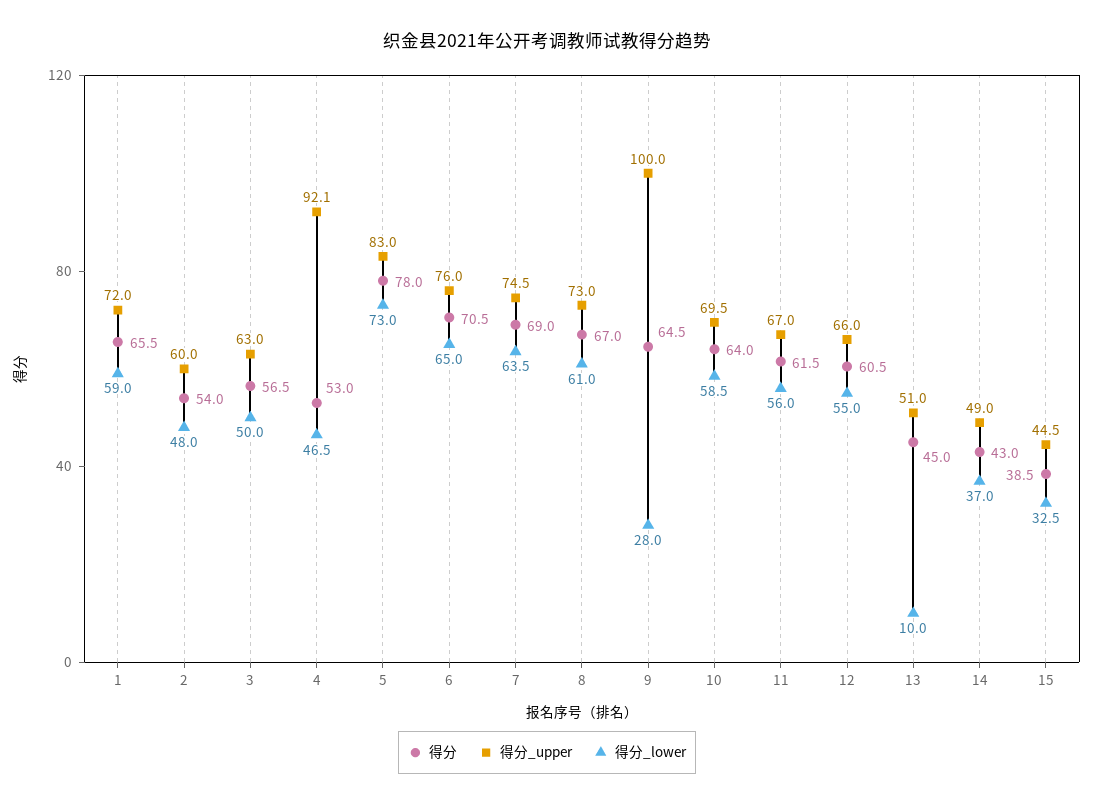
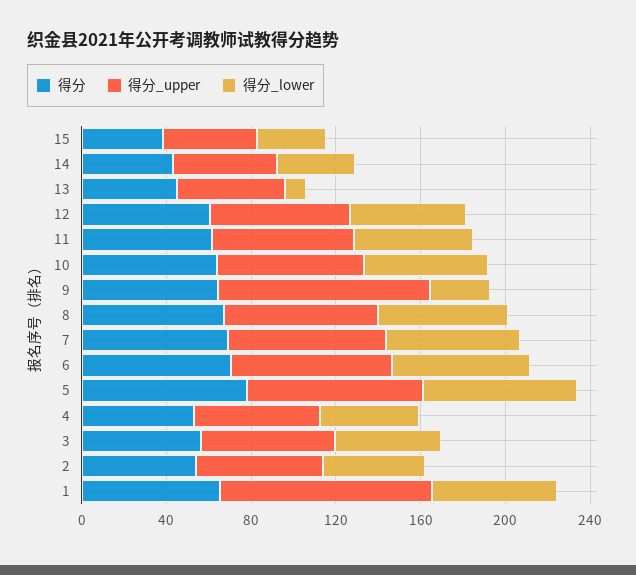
  {
    "得分": {
      "1": 65.5,
      "2": 54,
      "3": 56.5,
      "4": 53,
      "5": 78,
      "6": 70.5,
      "7": 69,
      "8": 67,
      "9": 64.5,
      "10": 64,
      "11": 61.5,
      "12": 60.5,
      "13": 45,
      "14": 43,
      "15": 38.5
    },
    "得分_upper": {
-     "1": 72,
+     "1": 100,
      "2": 60,
      "3": 63,
-     "4": 92.1,
+     "4": 60,
      "5": 83,
      "6": 76,
      "7": 74.5,
      "8": 73,
      "9": 100,
      "10": 69.5,
      "11": 67,
      "12": 66,
      "13": 51,
      "14": 49,
      "15": 44.5
    },
    "得分_lower": {
      "1": 59,
      "2": 48,
      "3": 50,
      "4": 46.5,
      "5": 73,
      "6": 65,
      "7": 63.5,
      "8": 61,
      "9": 28,
      "10": 58.5,
      "11": 56,
      "12": 55,
      "13": 10,
      "14": 37,
      "15": 32.5
    }
  }

